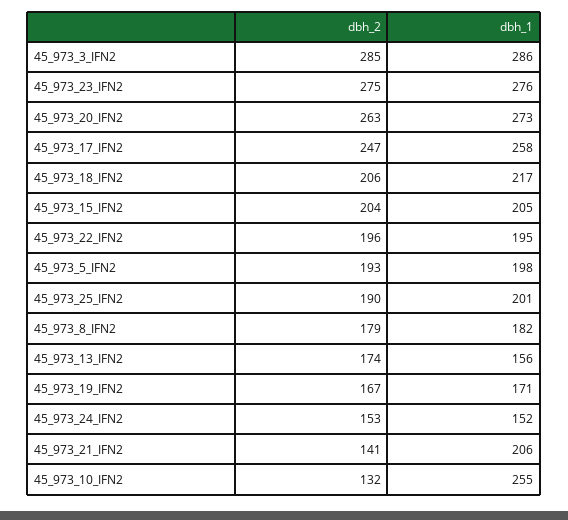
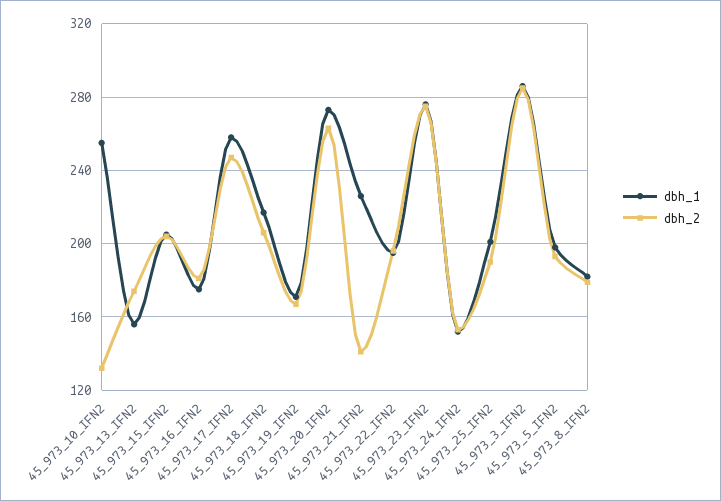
  {
    "dbh_2": {
      "45_973_3_IFN2": 285,
      "45_973_23_IFN2": 275,
      "45_973_20_IFN2": 263,
      "45_973_17_IFN2": 247,
      "45_973_18_IFN2": 206,
      "45_973_15_IFN2": 204,
      "45_973_22_IFN2": 196,
      "45_973_5_IFN2": 193,
      "45_973_25_IFN2": 190,
      "45_973_8_IFN2": 179,
      "45_973_13_IFN2": 174,
      "45_973_19_IFN2": 167,
      "45_973_24_IFN2": 153,
      "45_973_21_IFN2": 141,
-     "45_973_10_IFN2": 132
+     "45_973_10_IFN2": 132,
+     "45_973_16_IFN2": 180
    },
    "dbh_1": {
      "45_973_3_IFN2": 286,
      "45_973_23_IFN2": 276,
      "45_973_20_IFN2": 273,
      "45_973_17_IFN2": 258,
      "45_973_18_IFN2": 217,
      "45_973_15_IFN2": 205,
      "45_973_22_IFN2": 195,
      "45_973_5_IFN2": 198,
      "45_973_25_IFN2": 201,
      "45_973_8_IFN2": 182,
      "45_973_13_IFN2": 156,
      "45_973_19_IFN2": 171,
      "45_973_24_IFN2": 152,
-     "45_973_21_IFN2": 206,
+     "45_973_21_IFN2": 225,
-     "45_973_10_IFN2": 255
+     "45_973_10_IFN2": 255,
+     "45_973_16_IFN2": 175
    }
  }

